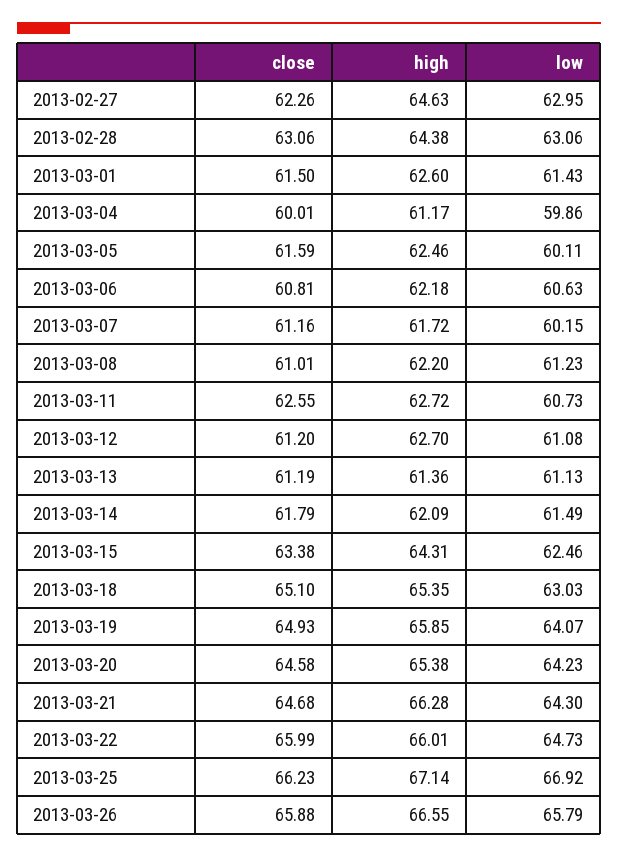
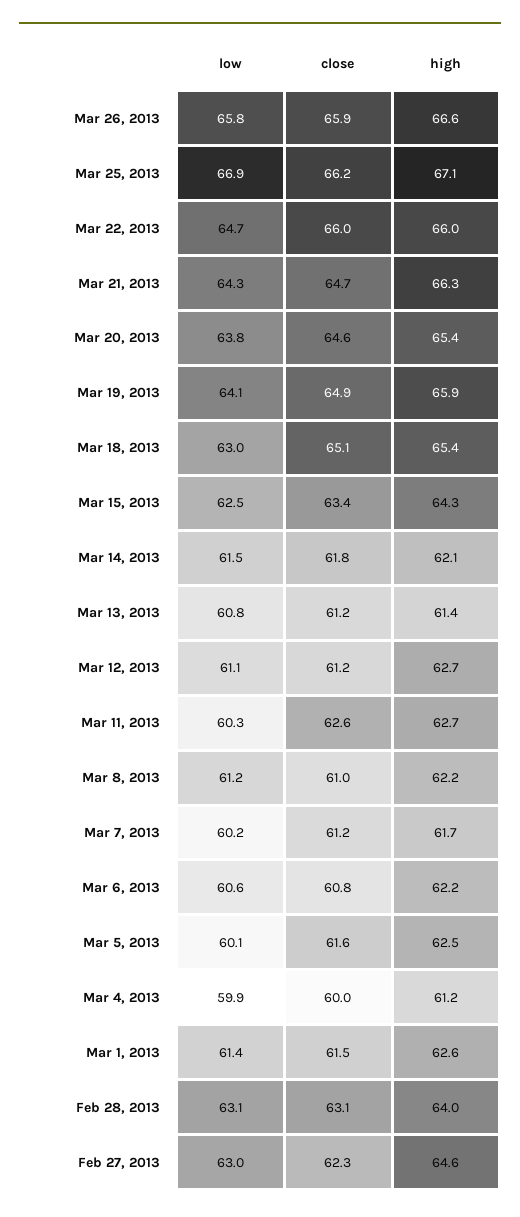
  {
    "close": {
      "2013-02-27": 62.26,
      "2013-02-28": 63.06,
      "2013-03-01": 61.5,
      "2013-03-04": 60.01,
      "2013-03-05": 61.59,
      "2013-03-06": 60.81,
      "2013-03-07": 61.16,
      "2013-03-08": 61.01,
      "2013-03-11": 62.55,
      "2013-03-12": 61.2,
      "2013-03-13": 61.19,
      "2013-03-14": 61.79,
      "2013-03-15": 63.38,
      "2013-03-18": 65.1,
      "2013-03-19": 64.93,
      "2013-03-20": 64.58,
      "2013-03-21": 64.68,
      "2013-03-22": 65.99,
      "2013-03-25": 66.23,
      "2013-03-26": 65.88
    },
    "high": {
      "2013-02-27": 64.63,
-     "2013-02-28": 64.38,
+     "2013-02-28": 64,
      "2013-03-01": 62.6,
      "2013-03-04": 61.17,
      "2013-03-05": 62.46,
      "2013-03-06": 62.18,
      "2013-03-07": 61.72,
      "2013-03-08": 62.2,
      "2013-03-11": 62.72,
      "2013-03-12": 62.7,
      "2013-03-13": 61.36,
      "2013-03-14": 62.09,
      "2013-03-15": 64.31,
      "2013-03-18": 65.35,
      "2013-03-19": 65.85,
      "2013-03-20": 65.38,
      "2013-03-21": 66.28,
      "2013-03-22": 66.01,
      "2013-03-25": 67.14,
      "2013-03-26": 66.55
    },
    "low": {
      "2013-02-27": 62.95,
      "2013-02-28": 63.06,
      "2013-03-01": 61.43,
      "2013-03-04": 59.86,
      "2013-03-05": 60.11,
      "2013-03-06": 60.63,
      "2013-03-07": 60.15,
      "2013-03-08": 61.23,
-     "2013-03-11": 60.73,
+     "2013-03-11": 60.3,
      "2013-03-12": 61.08,
-     "2013-03-13": 61.13,
+     "2013-03-13": 60.8,
      "2013-03-14": 61.49,
      "2013-03-15": 62.46,
      "2013-03-18": 63.03,
      "2013-03-19": 64.07,
-     "2013-03-20": 64.23,
+     "2013-03-20": 63.8,
      "2013-03-21": 64.3,
      "2013-03-22": 64.73,
      "2013-03-25": 66.92,
      "2013-03-26": 65.79
    }
  }

